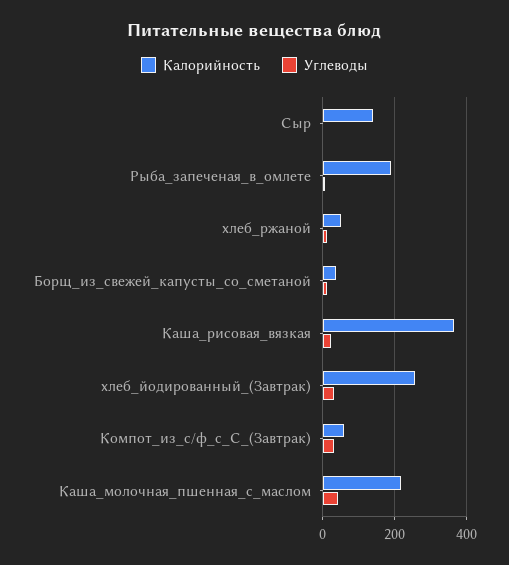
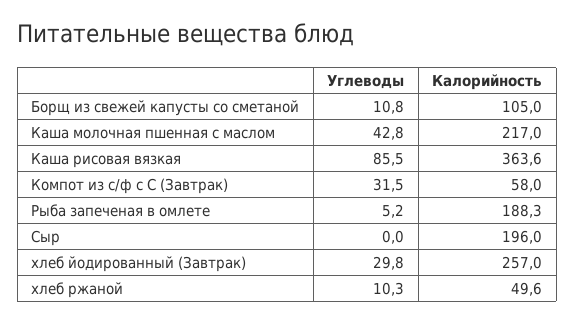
  {
    "Калорийность": {
-     "Сыр": 140,
+     "Сыр": 196,
      "Рыба_запеченая_в_омлете": 188.3,
      "хлеб_ржаной": 49.6,
-     "Борщ_из_свежей_капусты_со_сметаной": 40,
+     "Борщ_из_свежей_капусты_со_сметаной": 105,
      "Каша_рисовая_вязкая": 363.6,
      "хлеб_йодированный_(Завтрак)": 257,
      "Компот_из_с/ф_с_С_(Завтрак)": 58,
      "Каша_молочная_пшенная_с_маслом": 217
    },
    "Углеводы": {
      "Сыр": 0,
      "Рыба_запеченая_в_омлете": 5.2,
      "хлеб_ржаной": 10.3,
      "Борщ_из_свежей_капусты_со_сметаной": 10.8,
-     "Каша_рисовая_вязкая": 20,
+     "Каша_рисовая_вязкая": 85.5,
      "хлеб_йодированный_(Завтрак)": 29.8,
      "Компот_из_с/ф_с_С_(Завтрак)": 31.5,
      "Каша_молочная_пшенная_с_маслом": 42.8
    }
  }

